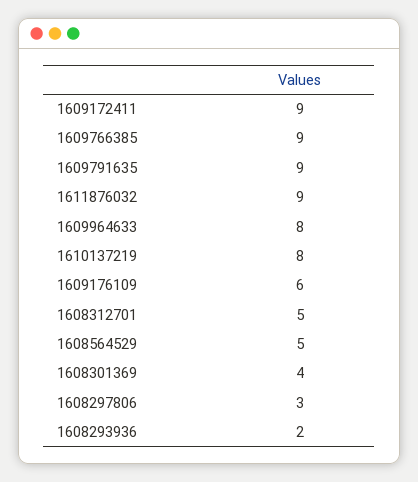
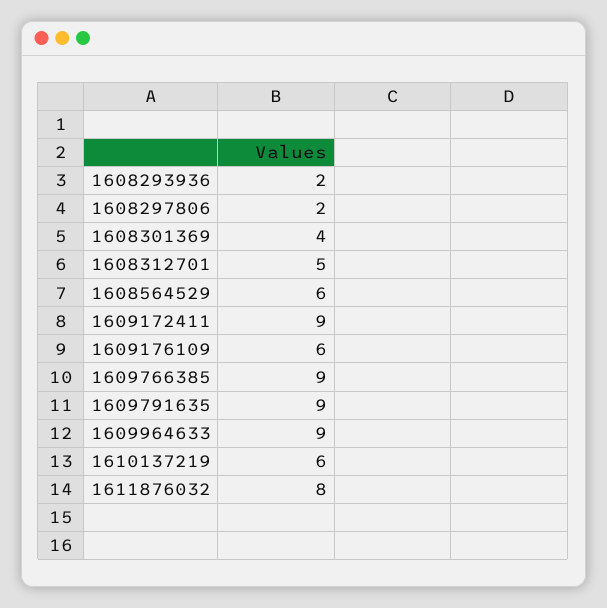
  {
    "1609172411": 9,
    "1609766385": 9,
    "1609791635": 9,
-   "1611876032": 9,
+   "1611876032": 8,
-   "1609964633": 8,
+   "1609964633": 9,
-   "1610137219": 8,
+   "1610137219": 6,
    "1609176109": 6,
    "1608312701": 5,
-   "1608564529": 5,
+   "1608564529": 6,
    "1608301369": 4,
-   "1608297806": 3,
+   "1608297806": 2,
    "1608293936": 2
  }

